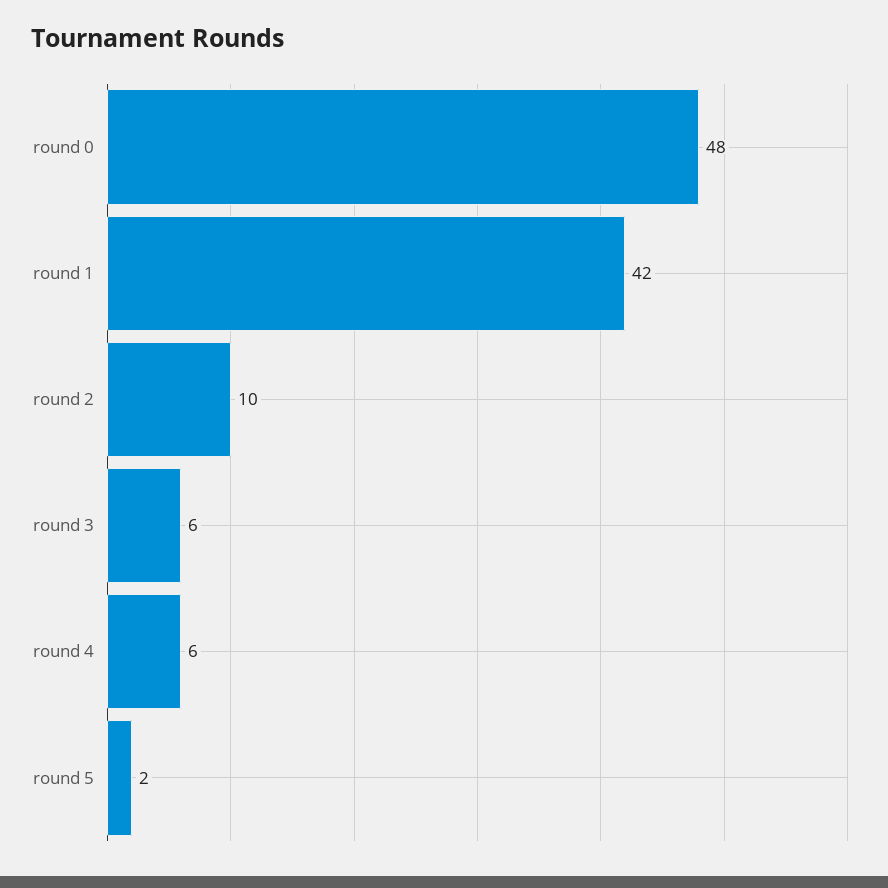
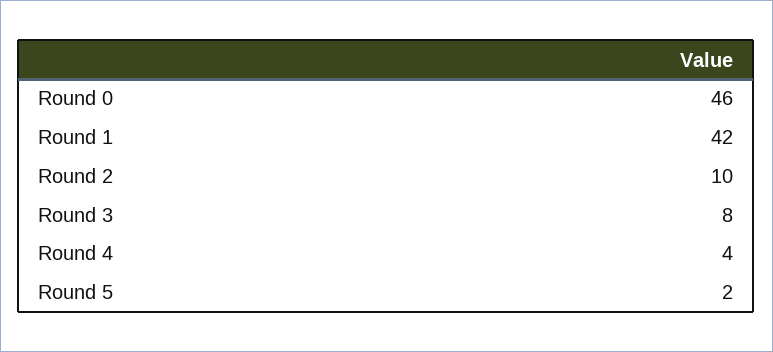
  {
-   "round 0": 48,
+   "round 0": 46,
    "round 1": 42,
    "round 2": 10,
-   "round 3": 6,
+   "round 3": 8,
-   "round 4": 6,
+   "round 4": 4,
    "round 5": 2
  }

